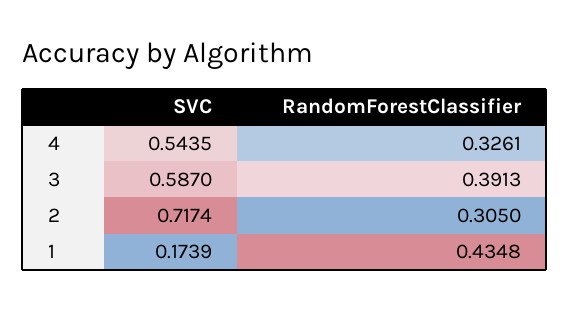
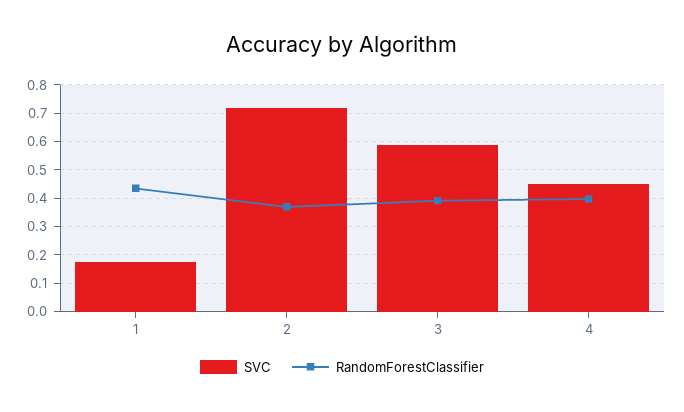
  {
    "SVC": {
-     "4": 0.5435,
+     "4": 0.45,
      "3": 0.587,
      "2": 0.7174,
      "1": 0.1739
    },
    "RandomForestClassifier": {
-     "4": 0.3261,
+     "4": 0.4,
      "3": 0.3913,
-     "2": 0.305,
+     "2": 0.375,
      "1": 0.4348
    }
  }

